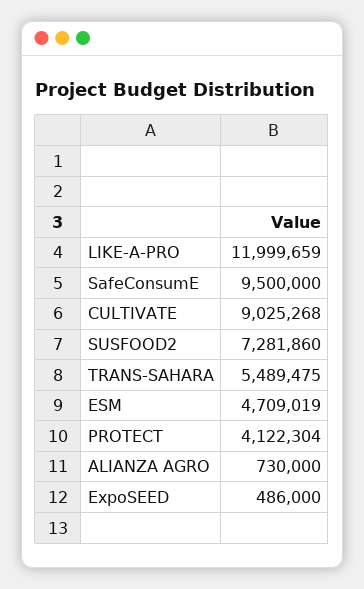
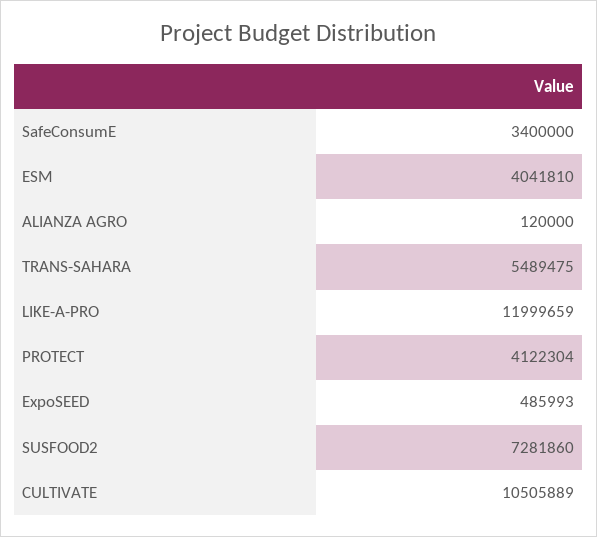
  {
    "LIKE-A-PRO": 11999659,
-   "SafeConsumE": 9500000,
+   "SafeConsumE": 3400000,
-   "CULTIVATE": 9025268,
+   "CULTIVATE": 10505889,
    "SUSFOOD2": 7281860,
    "TRANS-SAHARA": 5489475,
-   "ESM": 4709019,
+   "ESM": 4041810,
    "PROTECT": 4122304,
-   "ALIANZA AGRO": 730000,
+   "ALIANZA AGRO": 120000,
-   "ExpoSEED": 486000
+   "ExpoSEED": 485993
  }

